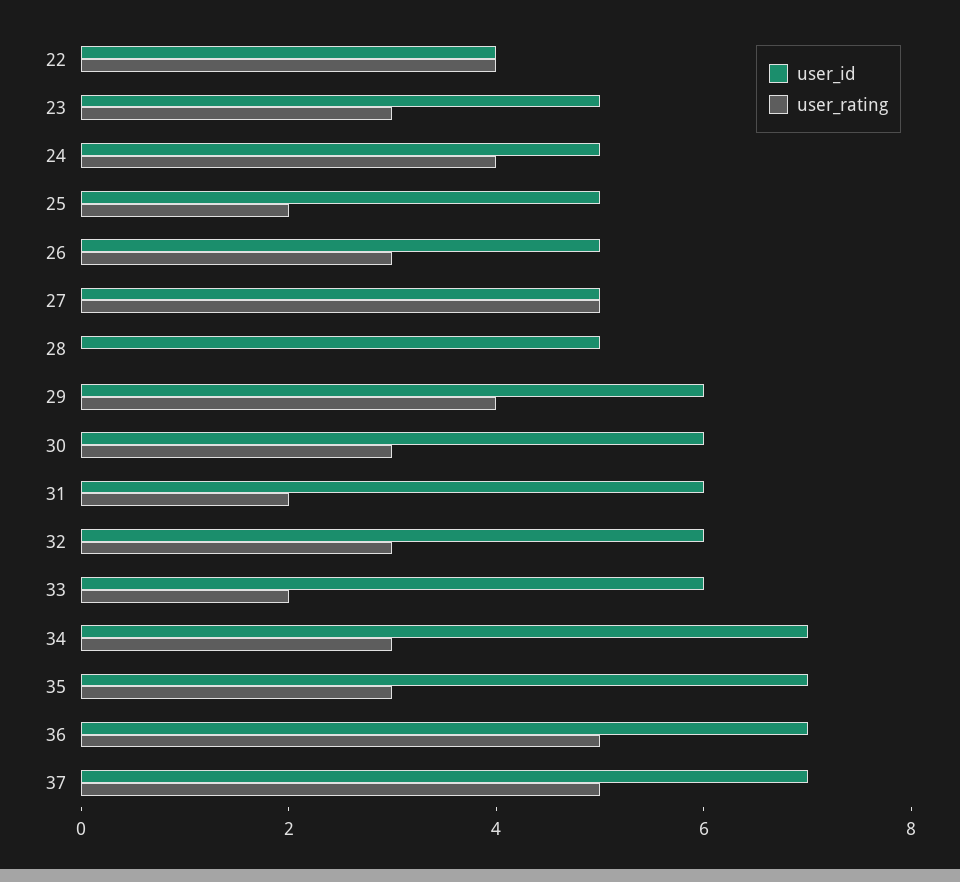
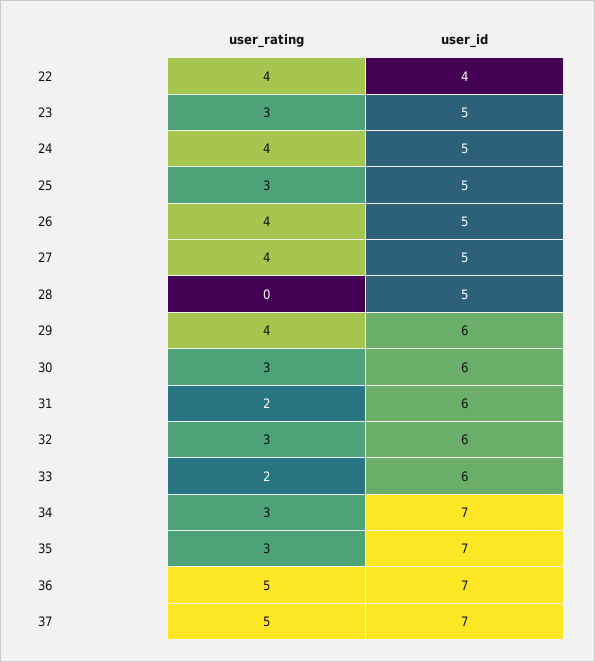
  {
    "user_id": {
      "22": 4,
      "23": 5,
      "24": 5,
      "25": 5,
      "26": 5,
      "27": 5,
      "28": 5,
      "29": 6,
      "30": 6,
      "31": 6,
      "32": 6,
      "33": 6,
      "34": 7,
      "35": 7,
      "36": 7,
      "37": 7
    },
    "user_rating": {
      "22": 4,
      "23": 3,
      "24": 4,
-     "25": 2,
+     "25": 3,
-     "26": 3,
+     "26": 4,
-     "27": 5,
+     "27": 4,
      "28": 0,
      "29": 4,
      "30": 3,
      "31": 2,
      "32": 3,
      "33": 2,
      "34": 3,
      "35": 3,
      "36": 5,
      "37": 5
    }
  }

